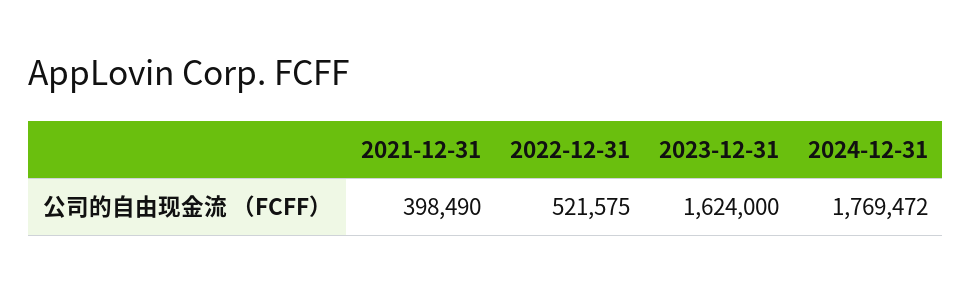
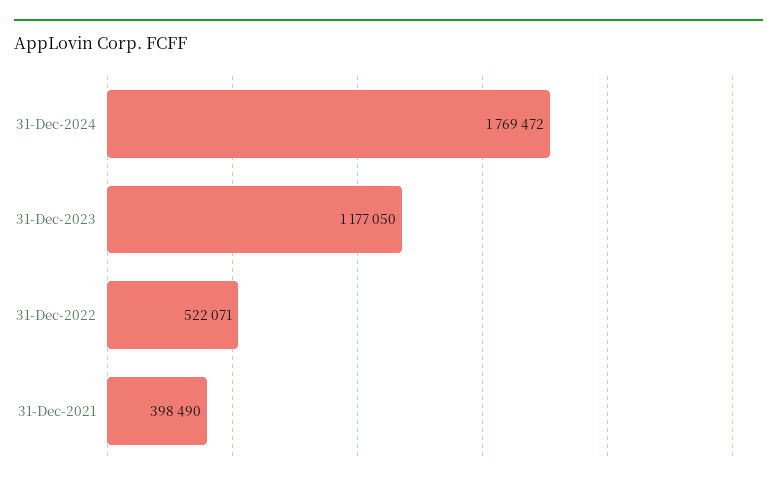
  {
    "2021-12-31": 398490,
-   "2022-12-31": 521575,
+   "2022-12-31": 522071,
-   "2023-12-31": 1624000,
+   "2023-12-31": 1177050,
    "2024-12-31": 1769472
  }

